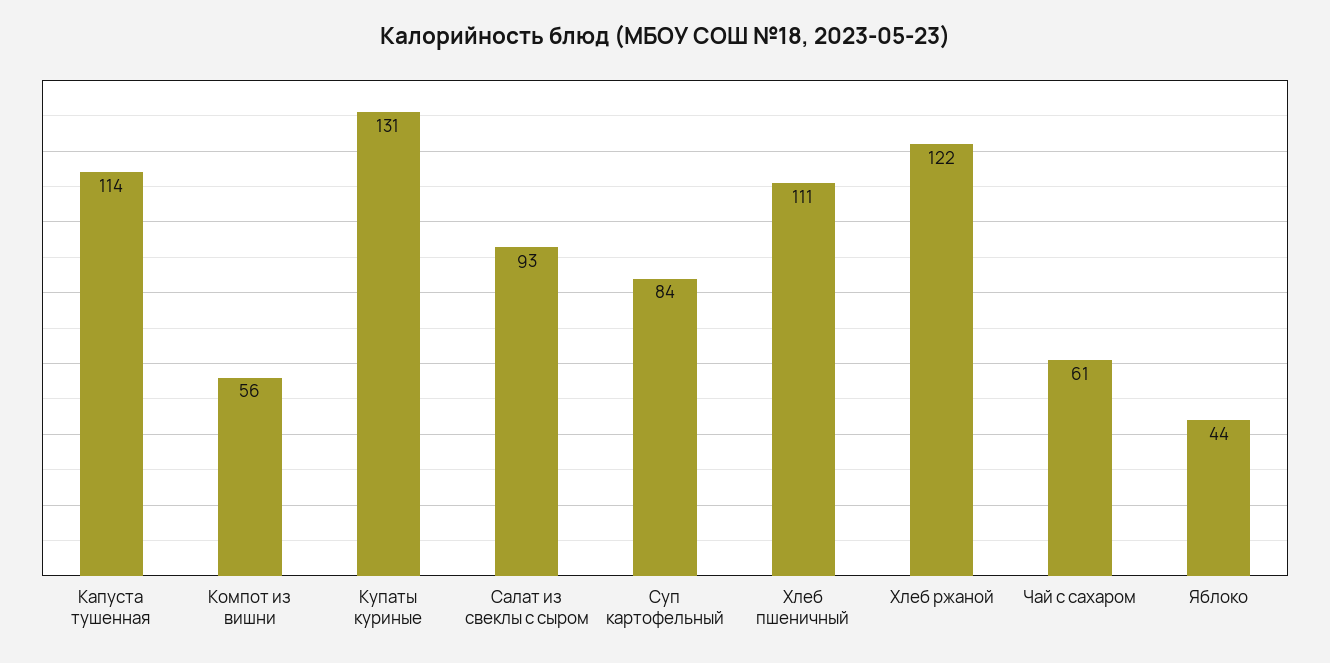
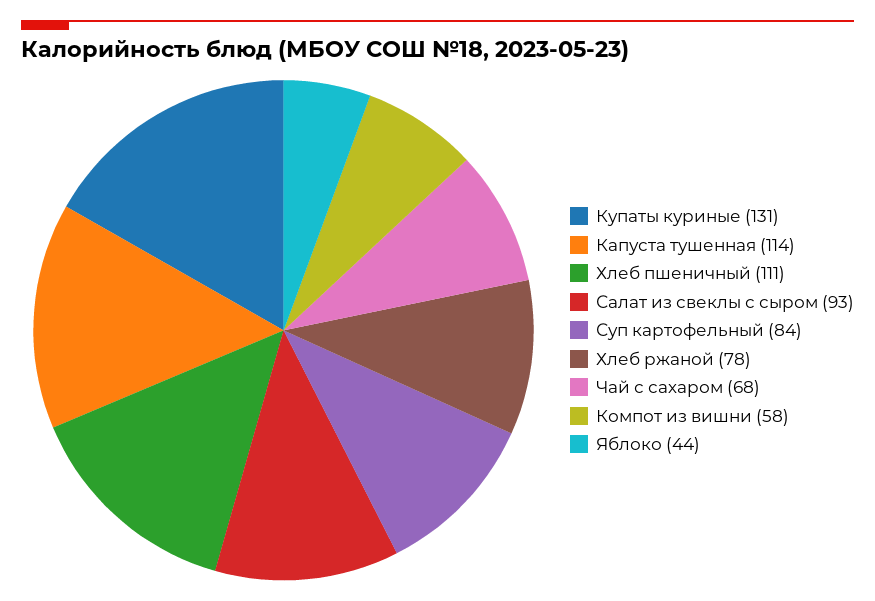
  {
    "Капуста тушенная": 114,
-   "Компот из вишни": 56,
+   "Компот из вишни": 58,
    "Купаты куриные": 131,
    "Салат из свеклы с сыром": 93,
    "Суп картофельный": 84,
    "Хлеб пшеничный": 111,
-   "Хлеб ржаной": 122,
+   "Хлеб ржаной": 78,
-   "Чай с сахаром": 61,
+   "Чай с сахаром": 68,
    "Яблоко": 44
  }

